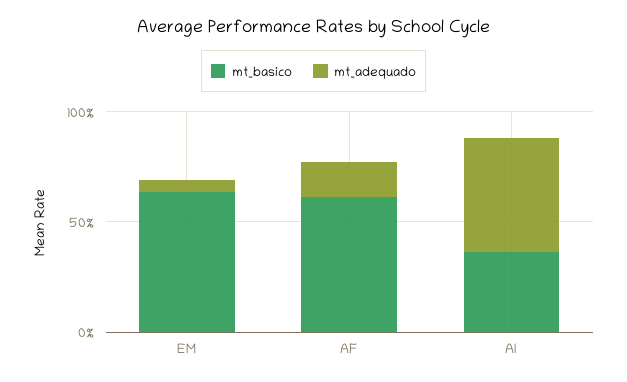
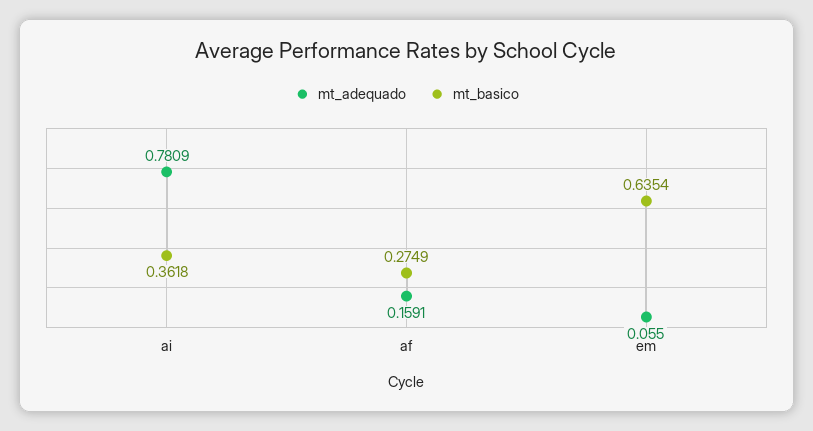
  {
    "mt_basico": {
      "EM": 0.6354,
-     "AF": 0.6,
+     "AF": 0.2749,
      "AI": 0.3618
    },
    "mt_adequado": {
      "EM": 0.055,
      "AF": 0.1591,
-     "AI": 0.5
+     "AI": 0.7809
    }
  }

